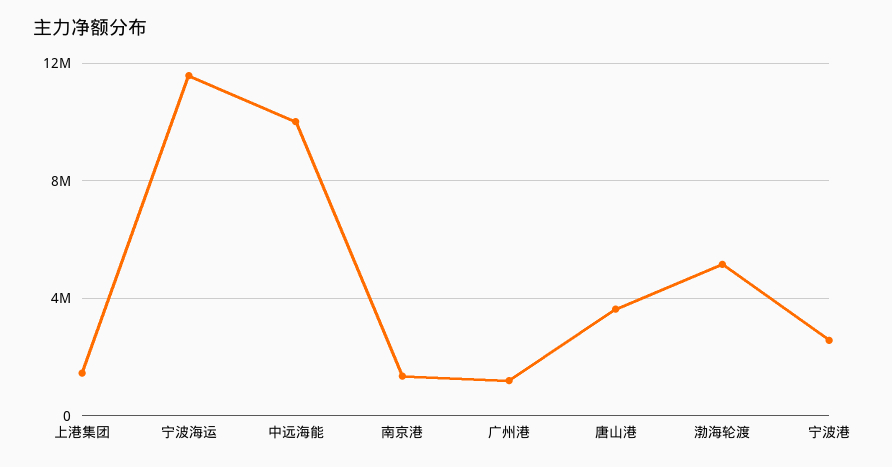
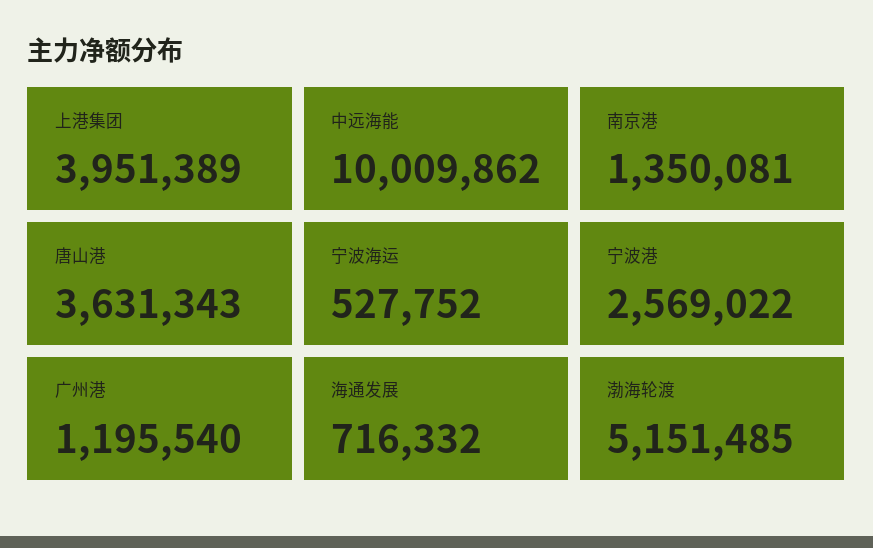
  {
-   "上港集团": 1500000,
+   "上港集团": 3951389,
-   "宁波海运": 11500000,
+   "宁波海运": 527752,
    "中远海能": 10009862,
    "南京港": 1350081,
    "广州港": 1195540,
    "唐山港": 3631343,
    "渤海轮渡": 5151485,
-   "宁波港": 2569022
+   "宁波港": 2569022,
+   "海通发展": 716332
  }

